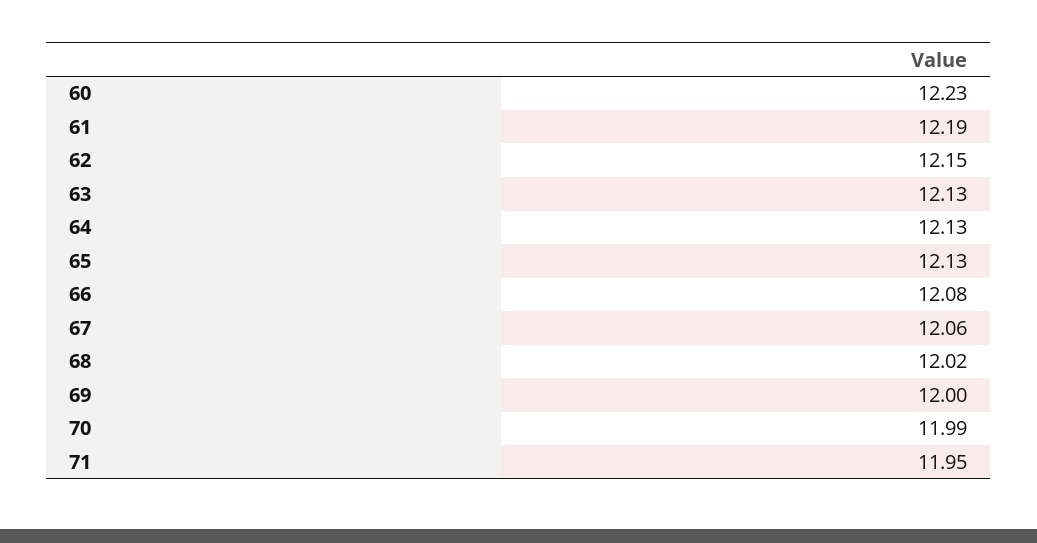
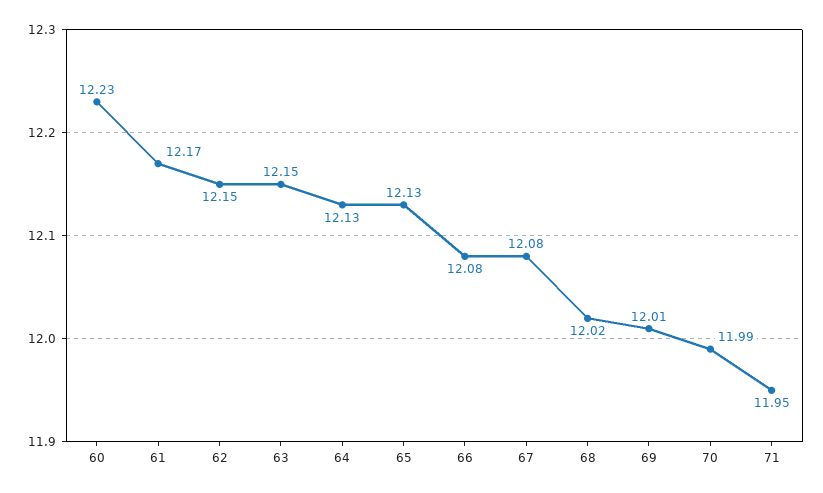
  {
    "60": 12.23,
-   "61": 12.19,
+   "61": 12.17,
    "62": 12.15,
-   "63": 12.13,
+   "63": 12.15,
    "64": 12.13,
    "65": 12.13,
    "66": 12.08,
-   "67": 12.06,
+   "67": 12.08,
    "68": 12.02,
-   "69": 12,
+   "69": 12.01,
    "70": 11.99,
    "71": 11.95
  }

